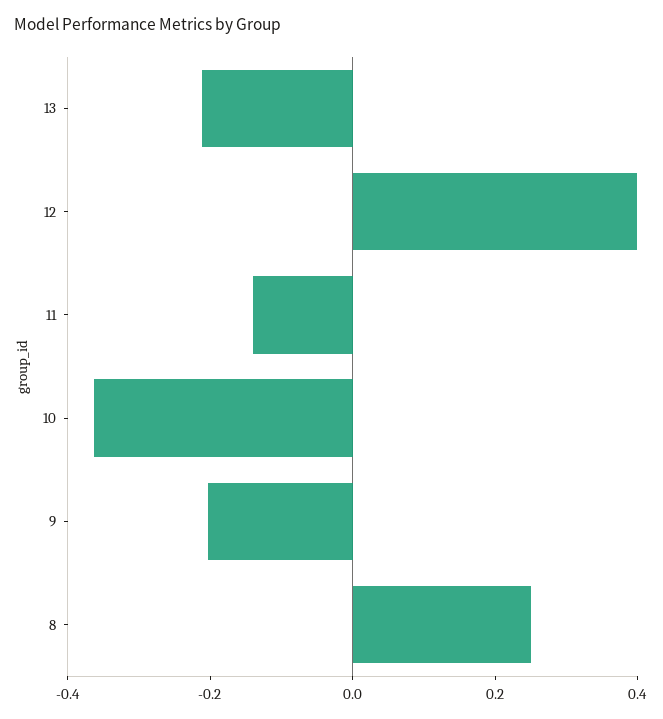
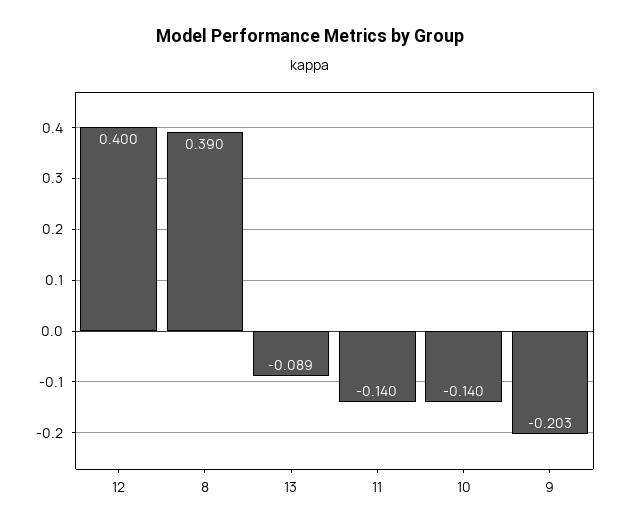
  {
-   "13": -0.2,
+   "13": -0.089,
    "12": 0.4,
    "11": -0.14,
-   "10": -0.35,
+   "10": -0.14,
    "9": -0.203,
-   "8": 0.25
+   "8": 0.39
  }

